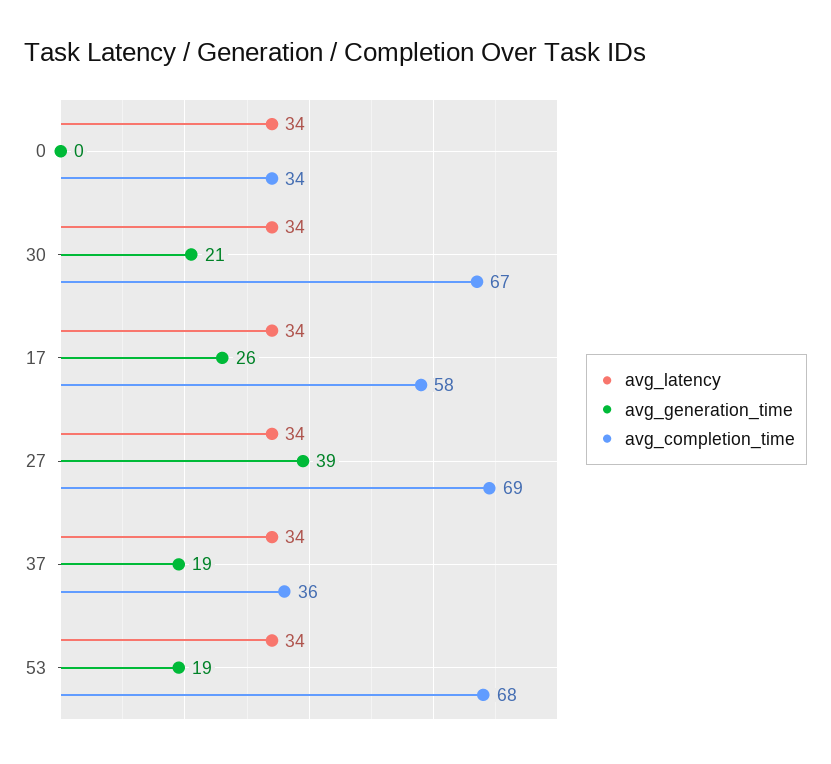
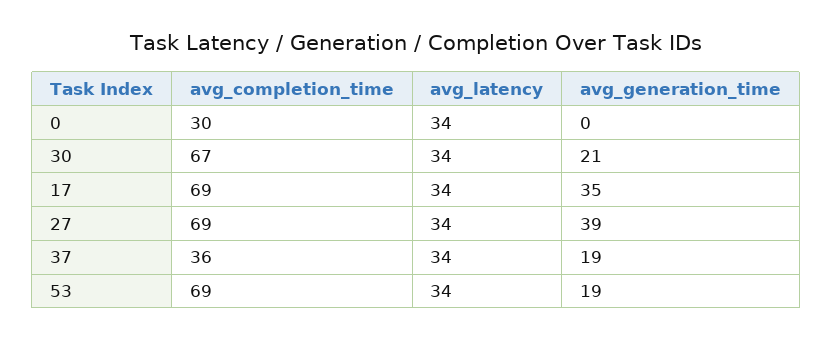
  {
    "avg_latency": {
      "0": 34,
      "30": 34,
      "17": 34,
      "27": 34,
      "37": 34,
      "53": 34
    },
    "avg_generation_time": {
      "0": 0,
      "30": 21,
-     "17": 26,
+     "17": 35,
      "27": 39,
      "37": 19,
      "53": 19
    },
    "avg_completion_time": {
-     "0": 34,
+     "0": 30,
      "30": 67,
-     "17": 58,
+     "17": 69,
      "27": 69,
      "37": 36,
-     "53": 68
+     "53": 69
    }
  }

